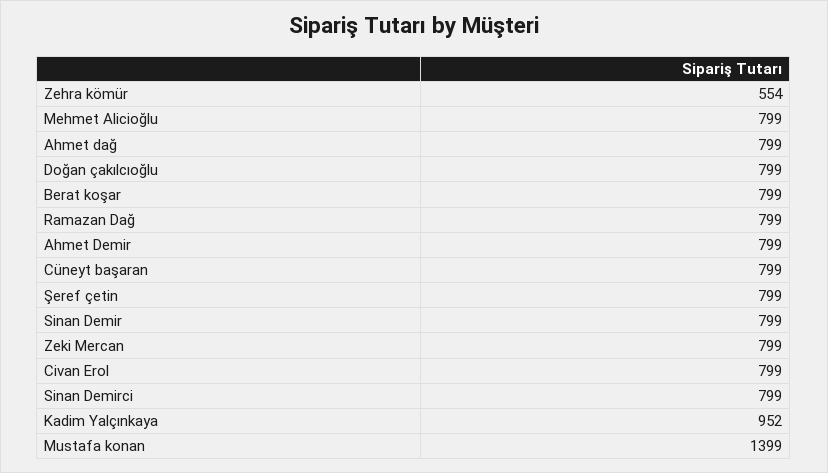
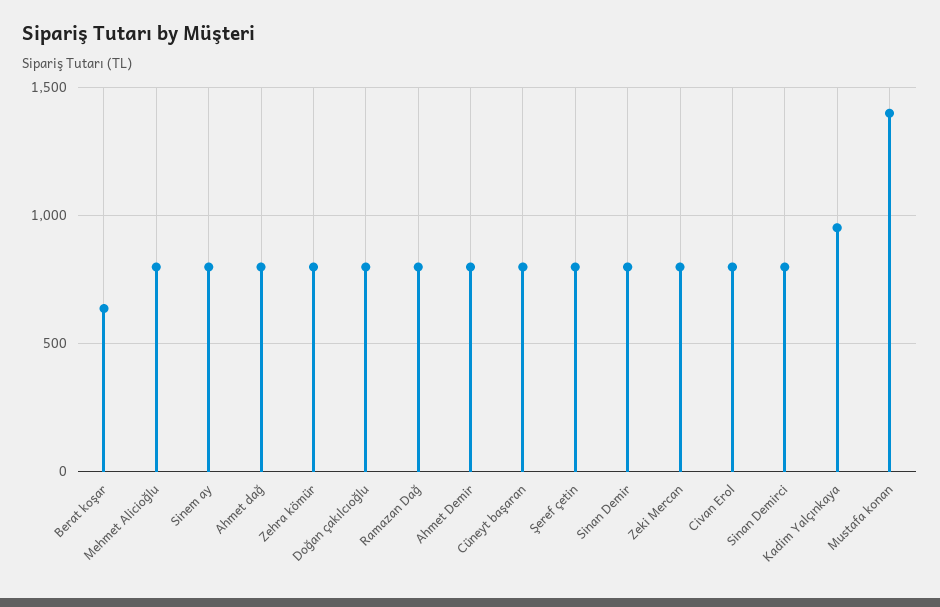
  {
-   "Zehra kömür": 554,
+   "Zehra kömür": 800,
    "Mehmet Alicioğlu": 799,
    "Ahmet dağ": 799,
    "Doğan çakılcıoğlu": 799,
-   "Berat koşar": 799,
+   "Berat koşar": 650,
    "Ramazan Dağ": 799,
    "Ahmet Demir": 799,
    "Cüneyt başaran": 799,
    "Şeref çetin": 799,
    "Sinan Demir": 799,
    "Zeki Mercan": 799,
    "Civan Erol": 799,
    "Sinan Demirci": 799,
    "Kadim Yalçınkaya": 952,
-   "Mustafa konan": 1399
+   "Mustafa konan": 1399,
+   "Sinem ay": 800
  }

